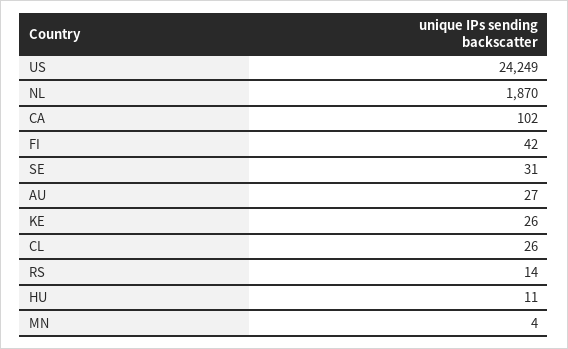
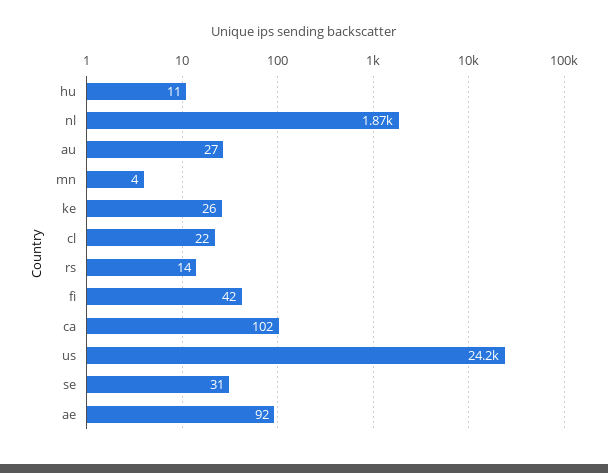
  {
    "US": 24249,
    "NL": 1870,
    "CA": 102,
    "FI": 42,
    "SE": 31,
    "AU": 27,
    "KE": 26,
-   "CL": 26,
+   "CL": 22,
    "RS": 14,
    "HU": 11,
-   "MN": 4
+   "MN": 4,
+   "ae": 92
  }

